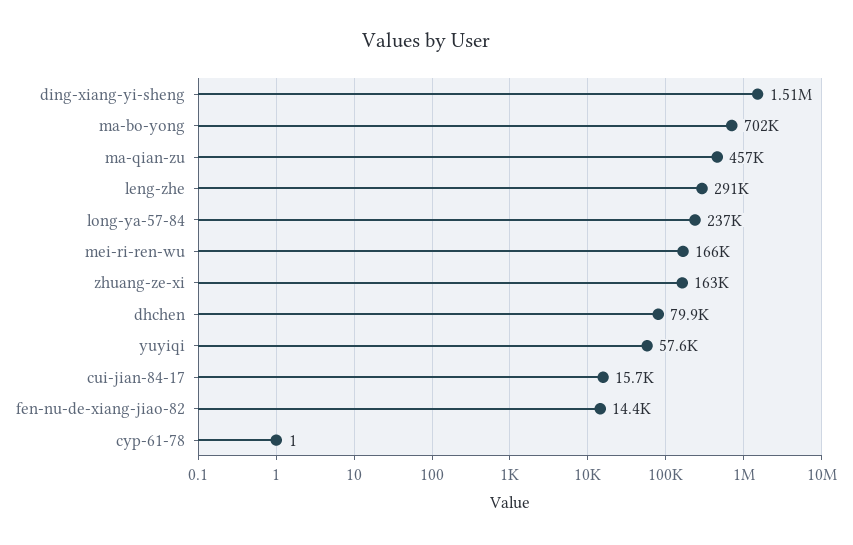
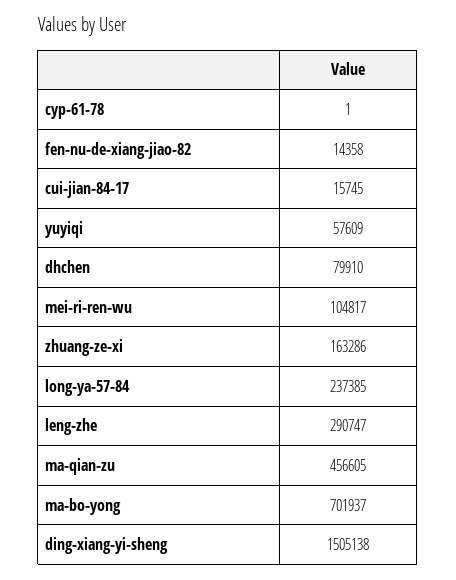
  {
    "ding-xiang-yi-sheng": 1505138,
    "ma-bo-yong": 701937,
    "ma-qian-zu": 456605,
    "leng-zhe": 290747,
    "long-ya-57-84": 237385,
-   "mei-ri-ren-wu": 166000,
+   "mei-ri-ren-wu": 104817,
    "zhuang-ze-xi": 163286,
    "dhchen": 79910,
    "yuyiqi": 57609,
    "cui-jian-84-17": 15745,
    "fen-nu-de-xiang-jiao-82": 14358,
    "cyp-61-78": 1
  }

